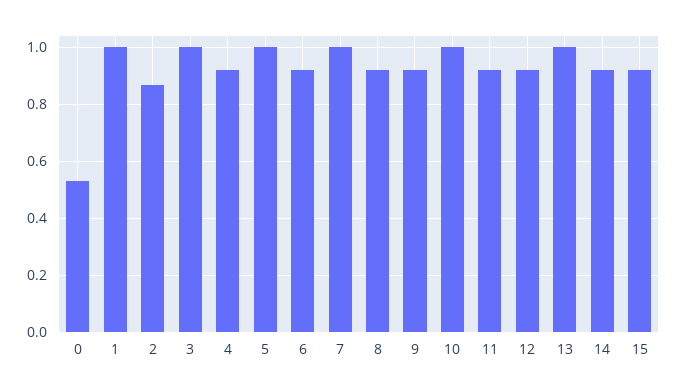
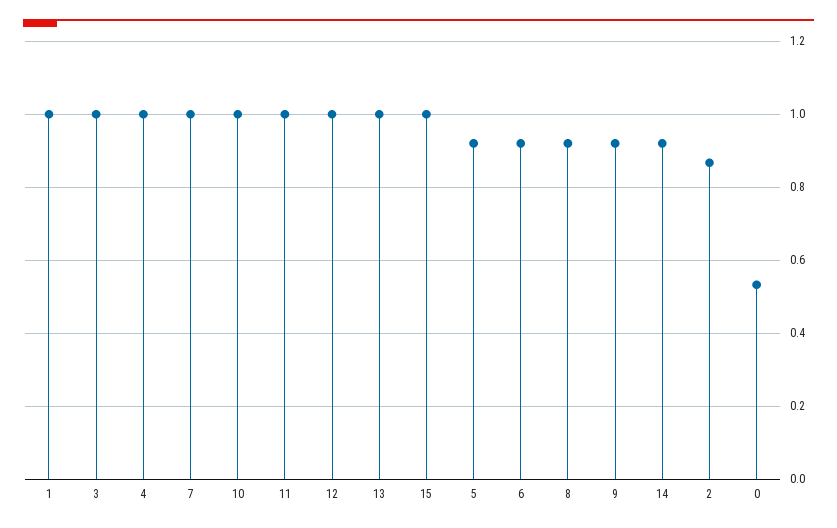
  {
    "0": 0.54,
    "1": 1,
    "2": 0.86,
    "3": 1,
-   "4": 0.925,
+   "4": 1,
-   "5": 1,
+   "5": 0.92,
    "6": 0.92,
    "7": 1,
    "8": 0.92,
    "9": 0.92,
    "10": 1,
-   "11": 0.925,
+   "11": 1,
-   "12": 0.925,
+   "12": 1,
    "13": 1,
    "14": 0.92,
-   "15": 0.925
+   "15": 1
  }

